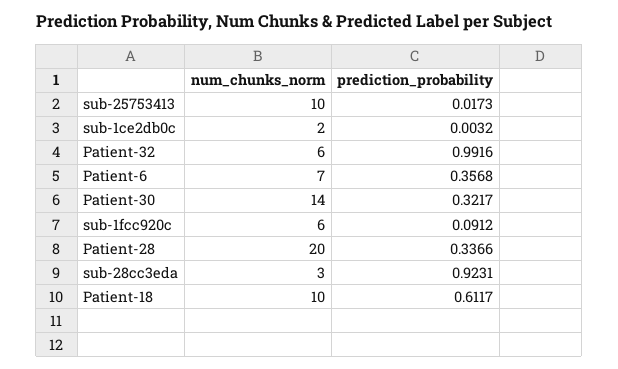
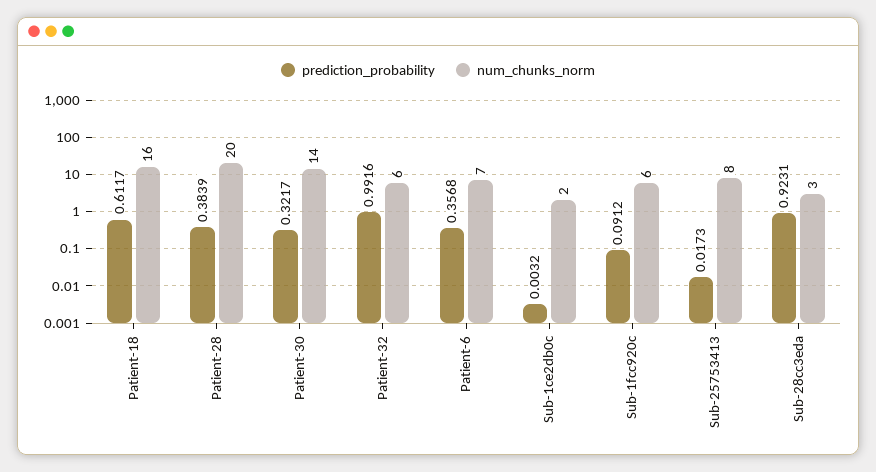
  {
    "num_chunks_norm": {
-     "sub-25753413": 10,
+     "sub-25753413": 8,
      "sub-1ce2db0c": 2,
      "Patient-32": 6,
      "Patient-6": 7,
      "Patient-30": 14,
      "sub-1fcc920c": 6,
      "Patient-28": 20,
      "sub-28cc3eda": 3,
-     "Patient-18": 10
+     "Patient-18": 16
    },
    "prediction_probability": {
      "sub-25753413": 0.0173,
      "sub-1ce2db0c": 0.0032,
      "Patient-32": 0.9916,
      "Patient-6": 0.3568,
      "Patient-30": 0.3217,
      "sub-1fcc920c": 0.0912,
-     "Patient-28": 0.3366,
+     "Patient-28": 0.3839,
      "sub-28cc3eda": 0.9231,
      "Patient-18": 0.6117
    }
  }

